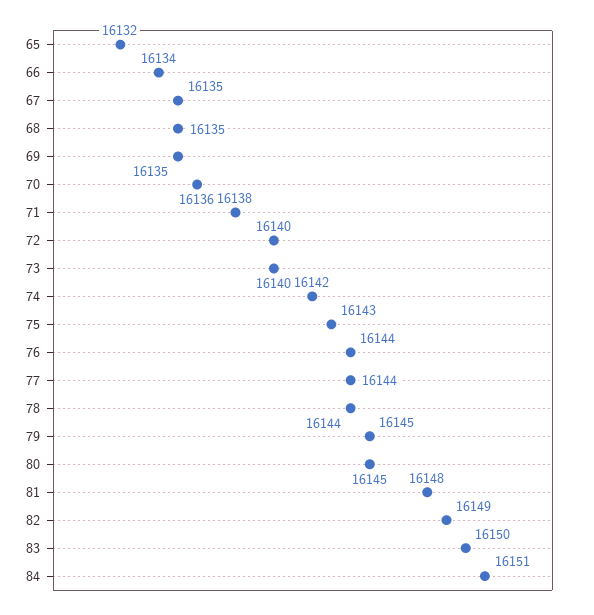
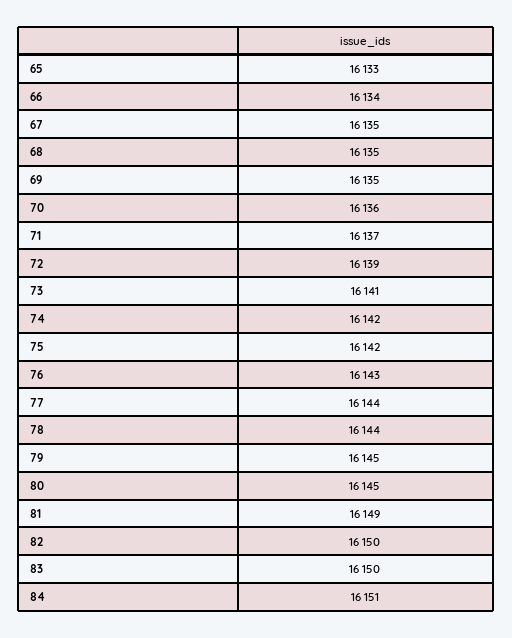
  {
-   "65": 16132,
+   "65": 16133,
    "66": 16134,
    "67": 16135,
    "68": 16135,
    "69": 16135,
    "70": 16136,
-   "71": 16138,
+   "71": 16137,
-   "72": 16140,
+   "72": 16139,
-   "73": 16140,
+   "73": 16141,
    "74": 16142,
-   "75": 16143,
+   "75": 16142,
-   "76": 16144,
+   "76": 16143,
    "77": 16144,
    "78": 16144,
    "79": 16145,
    "80": 16145,
-   "81": 16148,
+   "81": 16149,
-   "82": 16149,
+   "82": 16150,
    "83": 16150,
    "84": 16151
  }

